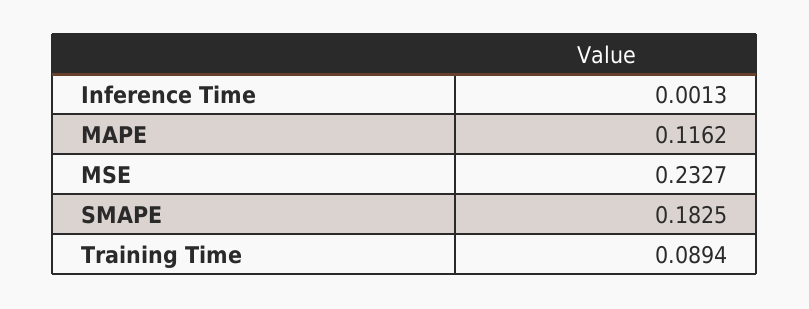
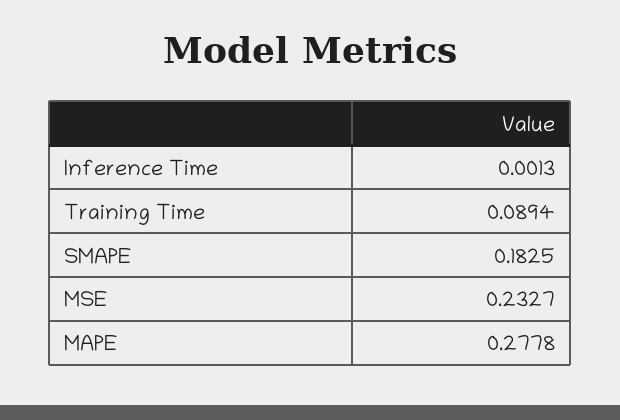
  {
    "Inference Time": 0.0013,
-   "MAPE": 0.1162,
+   "MAPE": 0.2778,
    "MSE": 0.2327,
    "SMAPE": 0.1825,
    "Training Time": 0.0894
  }

